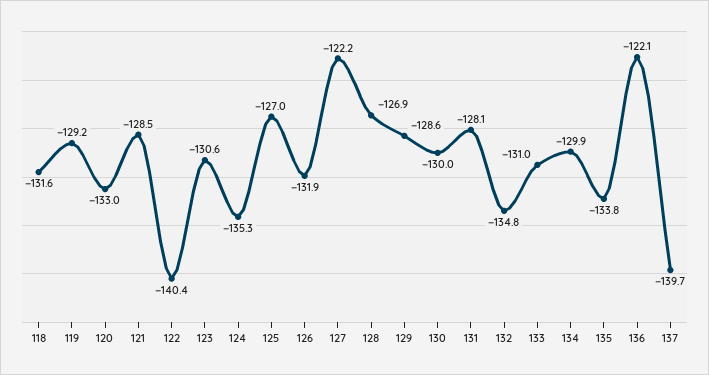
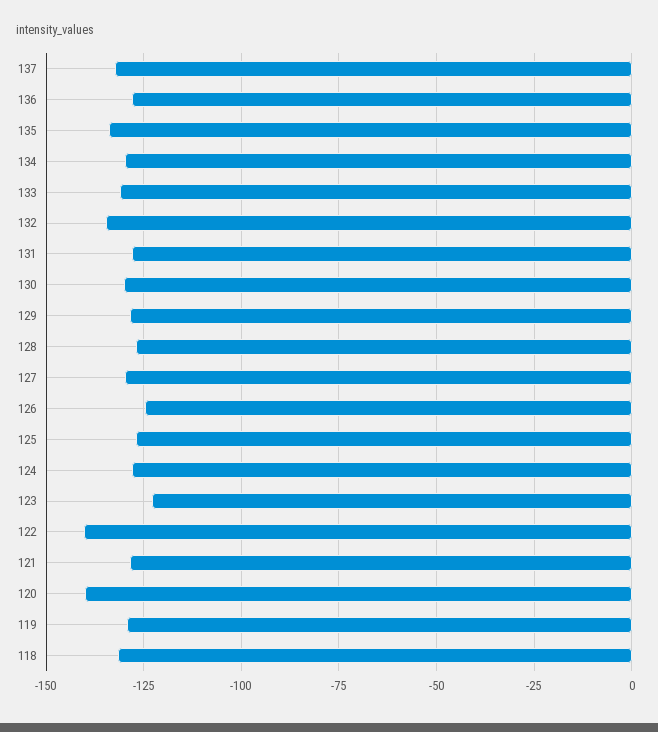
  {
    "118": -131.6,
    "119": -129.2,
-   "120": -133,
+   "120": -140,
    "121": -128.5,
    "122": -140.4,
-   "123": -130.6,
+   "123": -122.5,
-   "124": -135.3,
+   "124": -127.5,
    "125": -127,
-   "126": -131.9,
+   "126": -125,
-   "127": -122.2,
+   "127": -130,
    "128": -126.9,
    "129": -128.6,
    "130": -130,
    "131": -128.1,
    "132": -134.8,
    "133": -131,
    "134": -129.9,
    "135": -133.8,
-   "136": -122.1,
+   "136": -127.5,
-   "137": -139.7
+   "137": -132.5
  }

